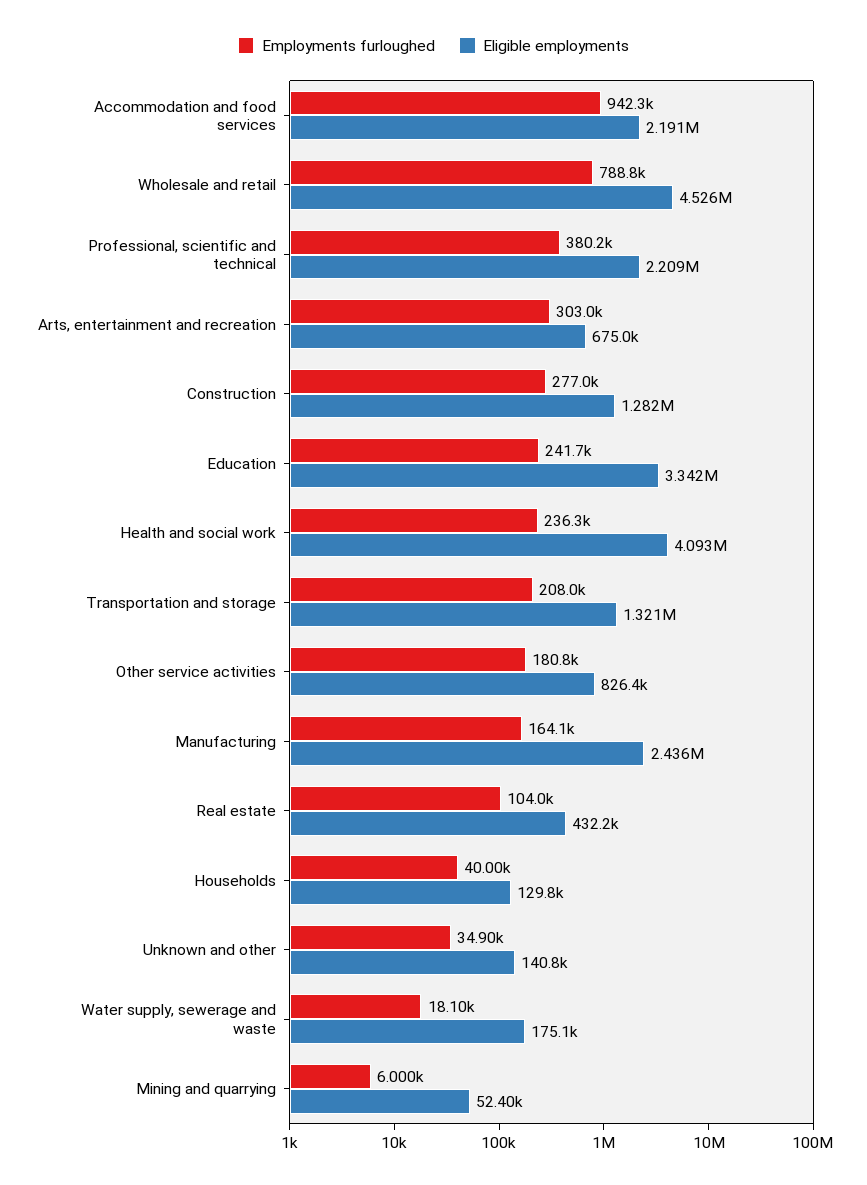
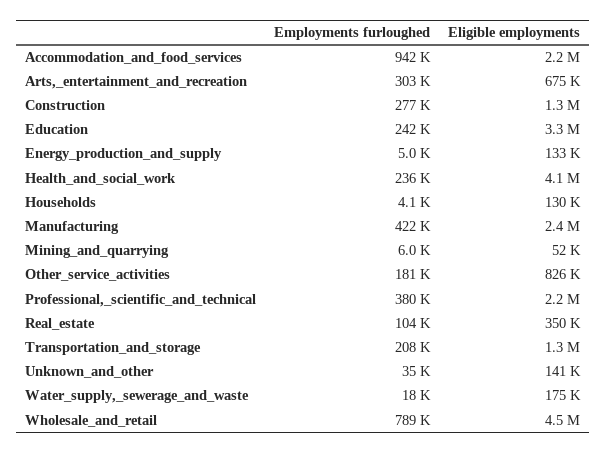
  {
    "Employments furloughed": {
      "Accommodation and food services": 942300,
      "Wholesale and retail": 788800,
      "Professional, scientific and technical": 380200,
      "Arts, entertainment and recreation": 303000,
      "Construction": 277000,
      "Education": 241700,
      "Health and social work": 236300,
      "Transportation and storage": 208000,
      "Other service activities": 180800,
-     "Manufacturing": 164100,
+     "Manufacturing": 422000,
      "Real estate": 104000,
-     "Households": 40000,
+     "Households": 4100,
      "Unknown and other": 34900,
      "Water supply, sewerage and waste": 18100,
-     "Mining and quarrying": 6000
+     "Mining and quarrying": 6000,
+     "Energy_production_and_supply": 5000
    },
    "Eligible employments": {
      "Accommodation and food services": 2191000,
      "Wholesale and retail": 4526000,
      "Professional, scientific and technical": 2209000,
      "Arts, entertainment and recreation": 675000,
      "Construction": 1282000,
      "Education": 3342000,
      "Health and social work": 4093000,
      "Transportation and storage": 1321000,
      "Other service activities": 826400,
      "Manufacturing": 2436000,
-     "Real estate": 432200,
+     "Real estate": 350000,
      "Households": 129800,
      "Unknown and other": 140800,
      "Water supply, sewerage and waste": 175100,
-     "Mining and quarrying": 52400
+     "Mining and quarrying": 52400,
+     "Energy_production_and_supply": 133000
    }
  }

